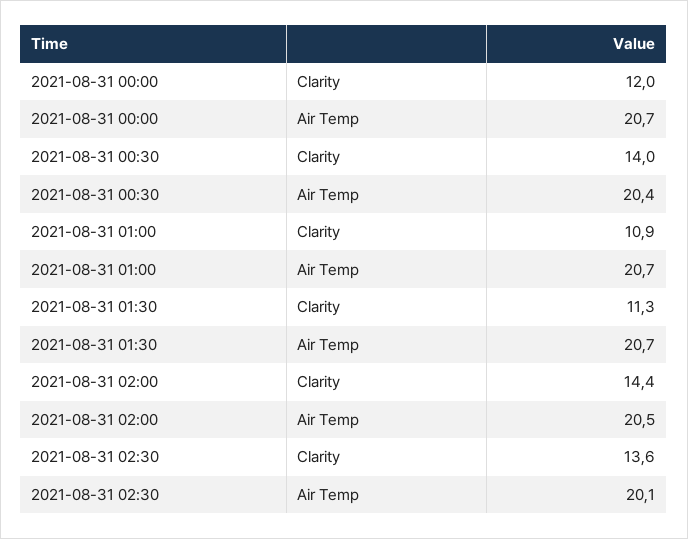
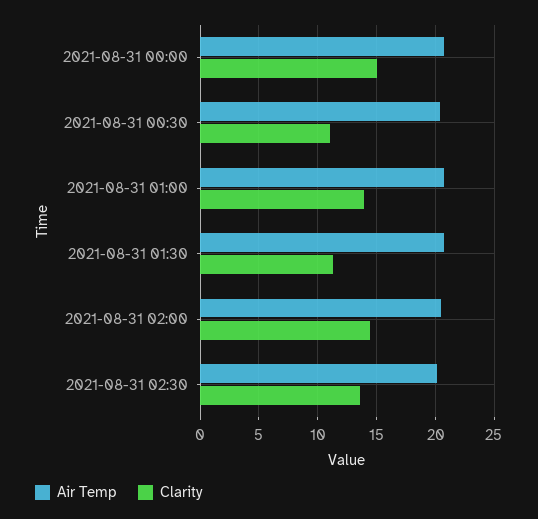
  {
    "Clarity": {
-     "2021-08-31 00:00": 12,
+     "2021-08-31 00:00": 15,
-     "2021-08-31 00:30": 14,
+     "2021-08-31 00:30": 11,
-     "2021-08-31 01:00": 10.9,
+     "2021-08-31 01:00": 14,
      "2021-08-31 01:30": 11.3,
      "2021-08-31 02:00": 14.4,
      "2021-08-31 02:30": 13.6
    },
    "Air Temp": {
      "2021-08-31 00:00": 20.7,
      "2021-08-31 00:30": 20.4,
      "2021-08-31 01:00": 20.7,
      "2021-08-31 01:30": 20.7,
      "2021-08-31 02:00": 20.5,
      "2021-08-31 02:30": 20.1
    }
  }

